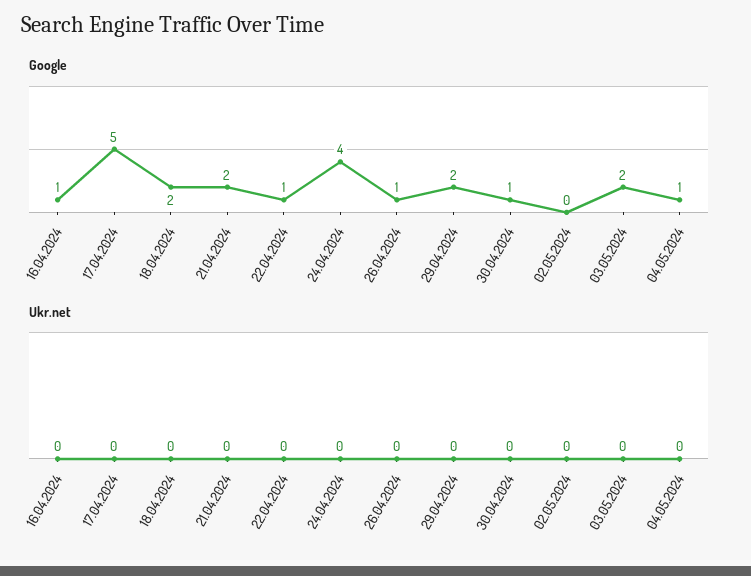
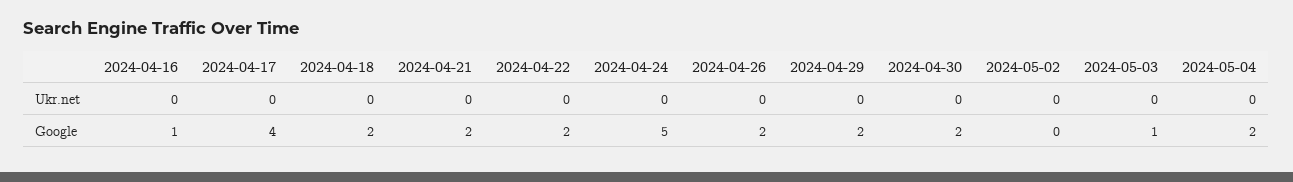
  {
    "Google": {
      "16.04.2024": 1,
-     "17.04.2024": 5,
+     "17.04.2024": 4,
      "18.04.2024": 2,
      "21.04.2024": 2,
-     "22.04.2024": 1,
+     "22.04.2024": 2,
-     "24.04.2024": 4,
+     "24.04.2024": 5,
-     "26.04.2024": 1,
+     "26.04.2024": 2,
      "29.04.2024": 2,
-     "30.04.2024": 1,
+     "30.04.2024": 2,
      "02.05.2024": 0,
-     "03.05.2024": 2,
+     "03.05.2024": 1,
-     "04.05.2024": 1
+     "04.05.2024": 2
    },
    "Ukr.net": {
      "16.04.2024": 0,
      "17.04.2024": 0,
      "18.04.2024": 0,
      "21.04.2024": 0,
      "22.04.2024": 0,
      "24.04.2024": 0,
      "26.04.2024": 0,
      "29.04.2024": 0,
      "30.04.2024": 0,
      "02.05.2024": 0,
      "03.05.2024": 0,
      "04.05.2024": 0
    }
  }

